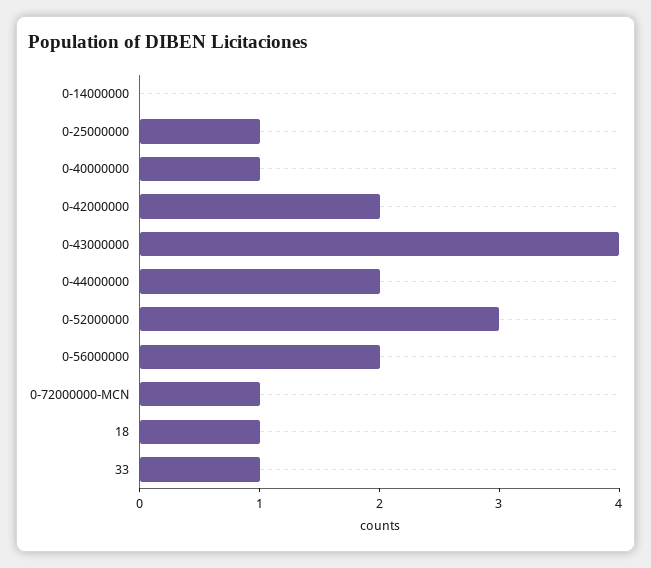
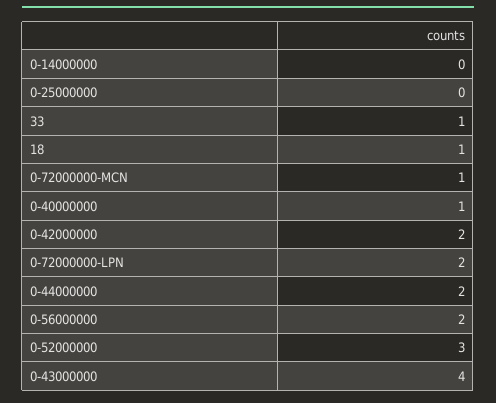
  {
    "0-14000000": 0,
-   "0-25000000": 1,
+   "0-25000000": 0,
    "0-40000000": 1,
    "0-42000000": 2,
    "0-43000000": 4,
    "0-44000000": 2,
    "0-52000000": 3,
    "0-56000000": 2,
    "0-72000000-MCN": 1,
    "18": 1,
-   "33": 1
+   "33": 1,
+   "0-72000000-LPN": 2
  }

